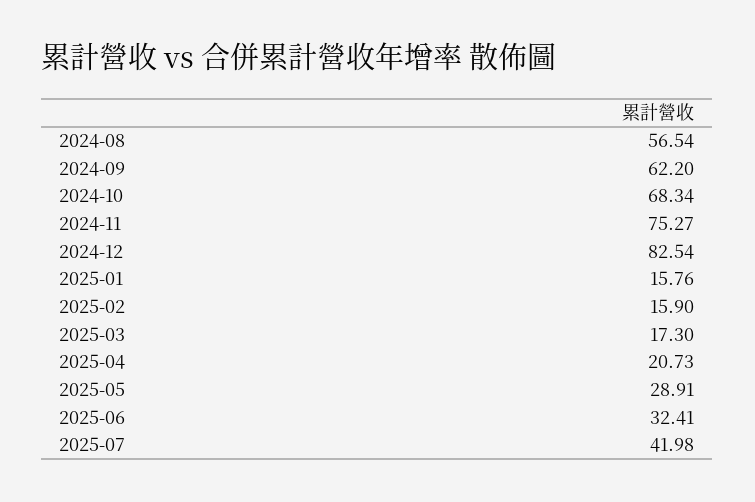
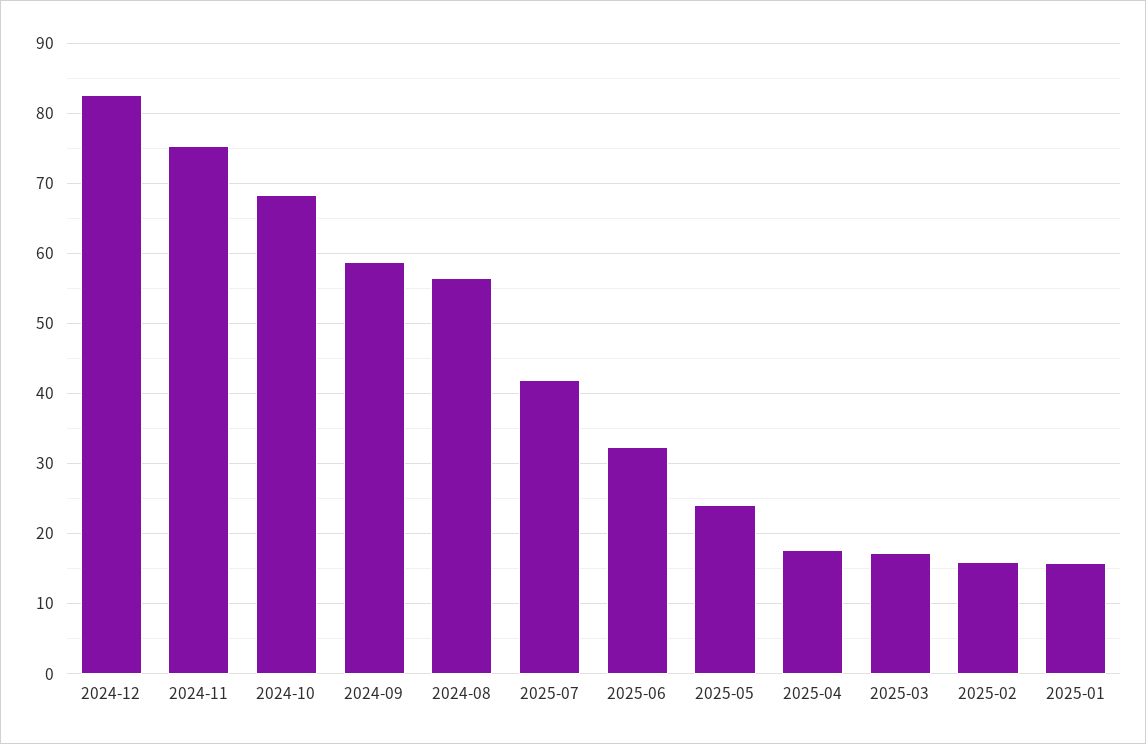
  {
    "2024-08": 56.54,
-   "2024-09": 62.2,
+   "2024-09": 59,
    "2024-10": 68.34,
    "2024-11": 75.27,
    "2024-12": 82.54,
    "2025-01": 15.76,
    "2025-02": 15.9,
    "2025-03": 17.3,
-   "2025-04": 20.73,
+   "2025-04": 18,
-   "2025-05": 28.91,
+   "2025-05": 24,
    "2025-06": 32.41,
    "2025-07": 41.98
  }

